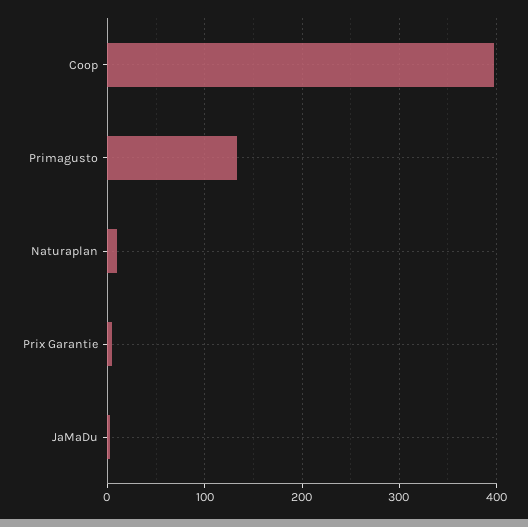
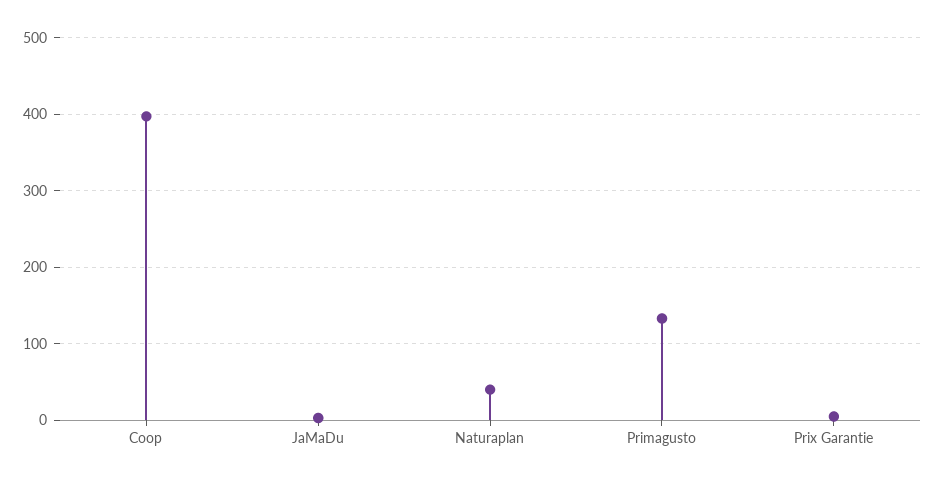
  {
    "Coop": 400,
    "Primagusto": 130,
-   "Naturaplan": 10,
+   "Naturaplan": 40,
    "Prix Garantie": 10,
    "JaMaDu": 0
  }

